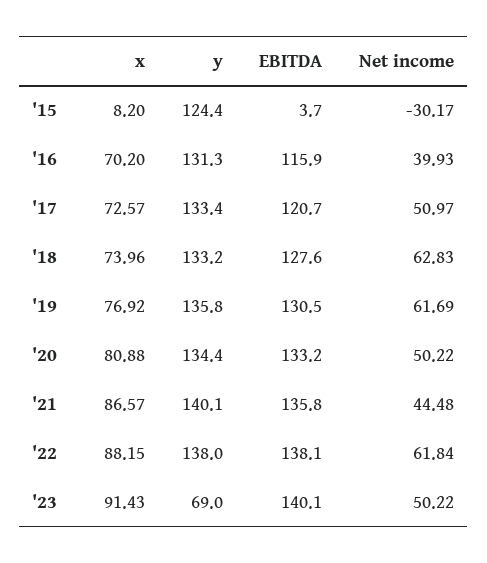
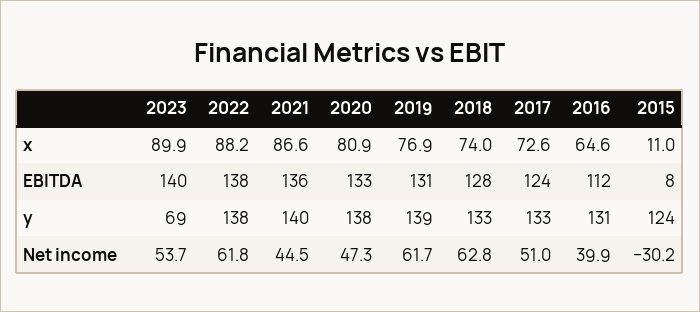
  {
    "x": {
-     "'15": 8.2,
+     "'15": 11,
-     "'16": 70.2,
+     "'16": 64.6,
      "'17": 72.57,
      "'18": 73.96,
      "'19": 76.92,
      "'20": 80.88,
      "'21": 86.57,
      "'22": 88.15,
-     "'23": 91.43
+     "'23": 89.9
    },
    "y": {
      "'15": 124.4,
      "'16": 131.3,
      "'17": 133.4,
      "'18": 133.2,
-     "'19": 135.8,
+     "'19": 139,
-     "'20": 134.4,
+     "'20": 138,
      "'21": 140.1,
      "'22": 138,
      "'23": 69
    },
    "EBITDA": {
-     "'15": 3.7,
+     "'15": 8,
-     "'16": 115.9,
+     "'16": 112,
-     "'17": 120.7,
+     "'17": 124,
      "'18": 127.6,
      "'19": 130.5,
      "'20": 133.2,
      "'21": 135.8,
      "'22": 138.1,
      "'23": 140.1
    },
    "Net income": {
      "'15": -30.17,
      "'16": 39.93,
      "'17": 50.97,
      "'18": 62.83,
      "'19": 61.69,
-     "'20": 50.22,
+     "'20": 47.3,
      "'21": 44.48,
      "'22": 61.84,
-     "'23": 50.22
+     "'23": 53.7
    }
  }

